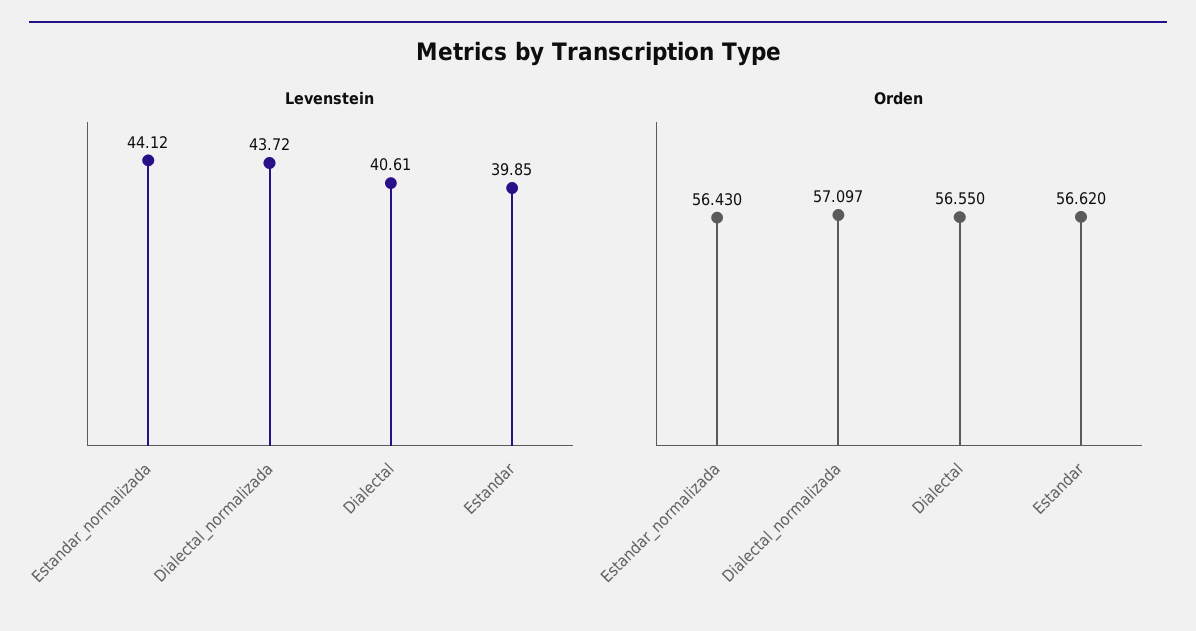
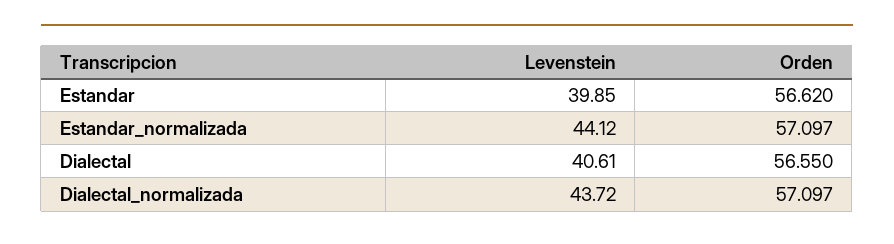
  {
    "Levenstein": {
      "Estandar_normalizada": 44.12,
      "Dialectal_normalizada": 43.72,
      "Dialectal": 40.61,
      "Estandar": 39.85
    },
    "Orden": {
-     "Estandar_normalizada": 56.43,
+     "Estandar_normalizada": 57.097,
      "Dialectal_normalizada": 57.097,
      "Dialectal": 56.55,
      "Estandar": 56.62
    }
  }

